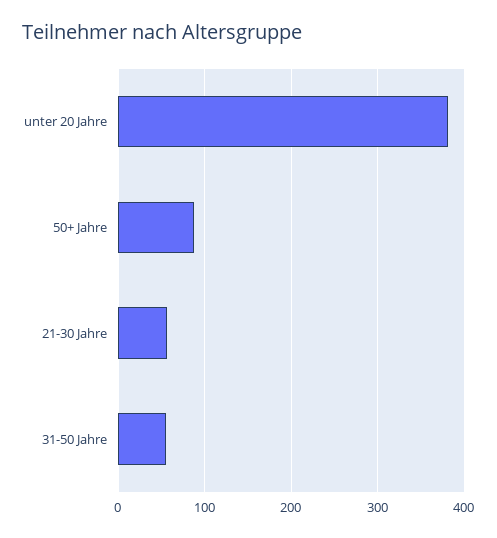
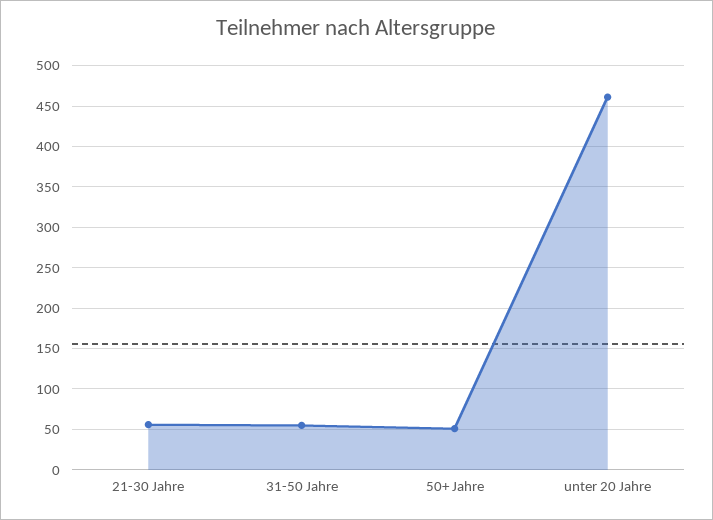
  {
-   "unter 20 Jahre": 380,
+   "unter 20 Jahre": 460,
-   "50+ Jahre": 90,
+   "50+ Jahre": 50,
    "21-30 Jahre": 60,
    "31-50 Jahre": 60
  }

